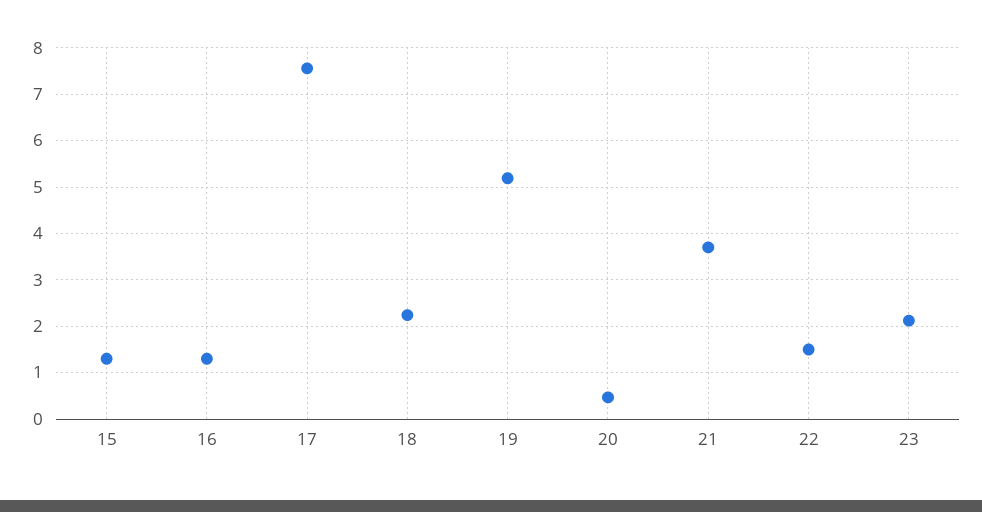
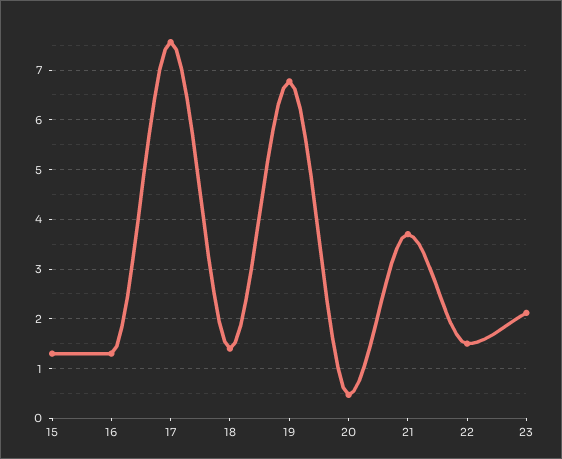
  {
    "15": 1.4,
    "16": 1.4,
    "17": 7.6,
-   "18": 2.2,
+   "18": 1.4,
-   "19": 5.2,
+   "19": 6.8,
    "20": 0.4,
    "21": 3.8,
    "22": 1.6,
    "23": 2.2
  }

